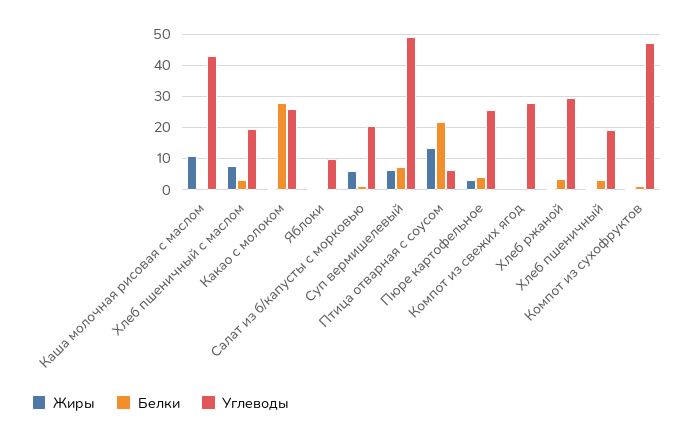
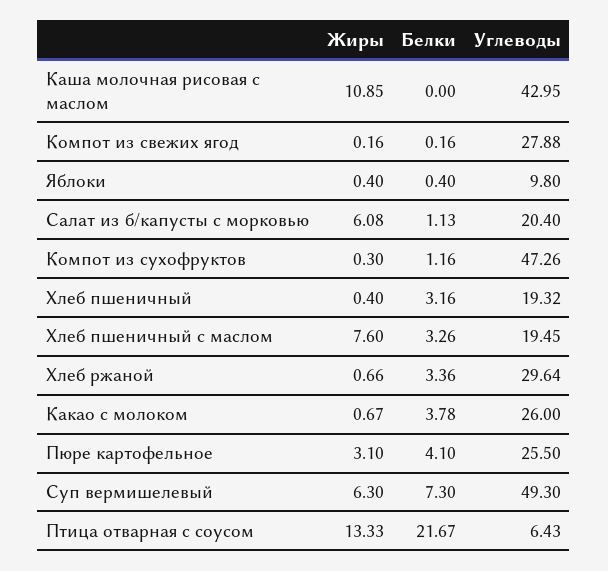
  {
    "Жиры": {
      "Каша молочная рисовая с маслом": 10.85,
      "Хлеб пшеничный с маслом": 7.6,
      "Какао с молоком": 0.67,
      "Яблоки": 0.4,
      "Салат из б/капусты с морковью": 6.08,
      "Суп вермишелевый": 6.3,
      "Птица отварная с соусом": 13.33,
      "Пюре картофельное": 3.1,
      "Компот из свежих ягод": 0.16,
      "Хлеб ржаной": 0.66,
      "Хлеб пшеничный": 0.4,
      "Компот из сухофруктов": 0.3
    },
    "Белки": {
      "Каша молочная рисовая с маслом": 0,
      "Хлеб пшеничный с маслом": 3.26,
-     "Какао с молоком": 28,
+     "Какао с молоком": 3.78,
      "Яблоки": 0.4,
      "Салат из б/капусты с морковью": 1.13,
      "Суп вермишелевый": 7.3,
      "Птица отварная с соусом": 21.67,
      "Пюре картофельное": 4.1,
      "Компот из свежих ягод": 0.16,
      "Хлеб ржаной": 3.36,
      "Хлеб пшеничный": 3.16,
      "Компот из сухофруктов": 1.16
    },
    "Углеводы": {
      "Каша молочная рисовая с маслом": 42.95,
      "Хлеб пшеничный с маслом": 19.45,
      "Какао с молоком": 26,
      "Яблоки": 9.8,
      "Салат из б/капусты с морковью": 20.4,
      "Суп вермишелевый": 49.3,
      "Птица отварная с соусом": 6.43,
      "Пюре картофельное": 25.5,
      "Компот из свежих ягод": 27.88,
      "Хлеб ржаной": 29.64,
      "Хлеб пшеничный": 19.32,
      "Компот из сухофруктов": 47.26
    }
  }

